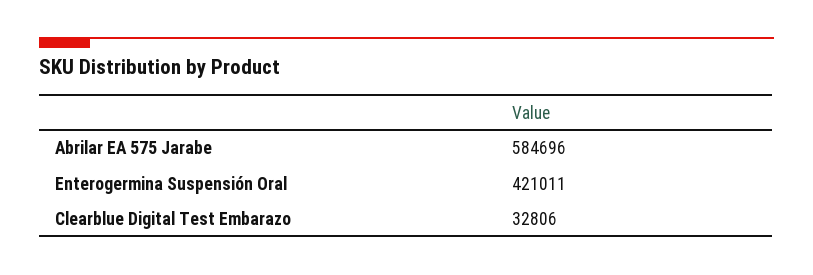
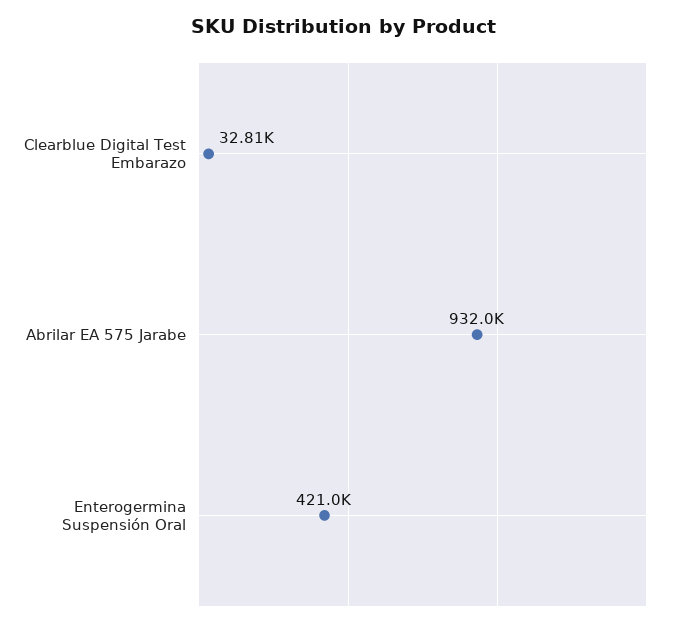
  {
-   "Abrilar EA 575 Jarabe": 584696,
+   "Abrilar EA 575 Jarabe": 932000,
    "Enterogermina Suspensión Oral": 421011,
    "Clearblue Digital Test Embarazo": 32806
  }

